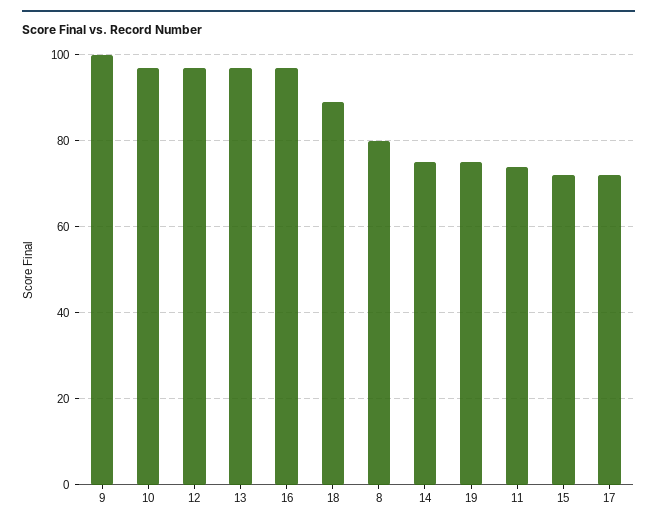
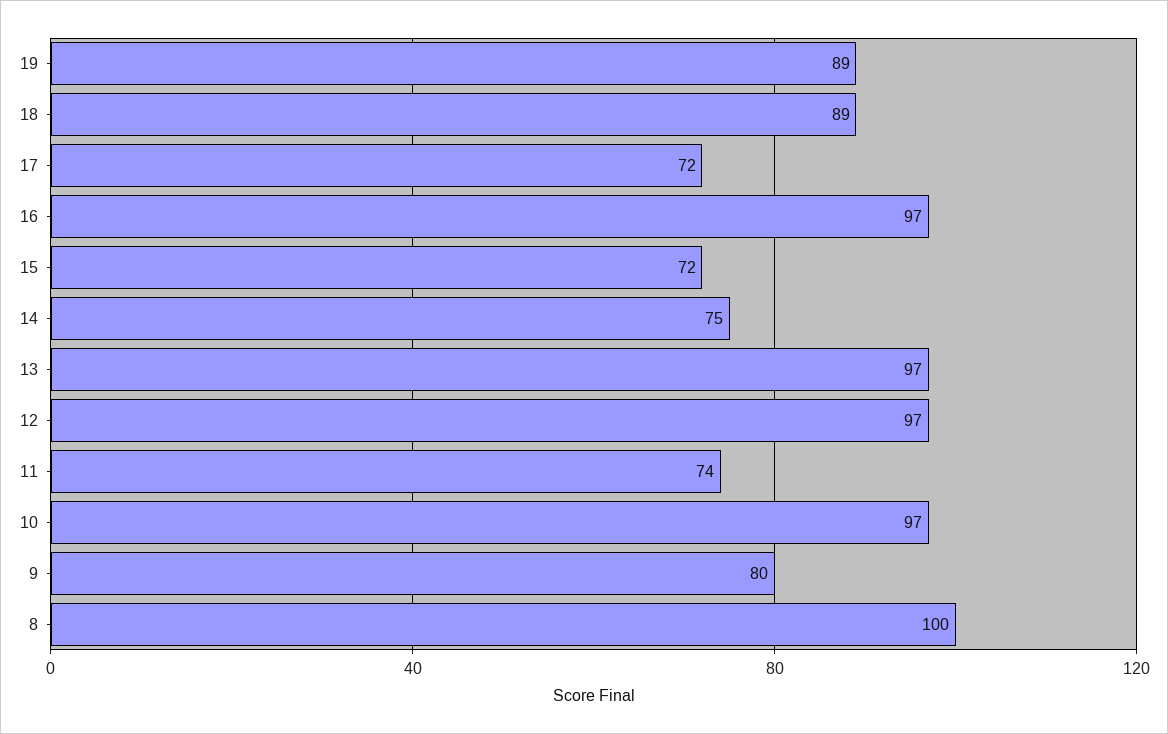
  {
-   "9": 100,
+   "9": 80,
    "10": 97,
    "12": 97,
    "13": 97,
    "16": 97,
    "18": 89,
-   "8": 80,
+   "8": 100,
    "14": 75,
-   "19": 75,
+   "19": 89,
    "11": 74,
    "15": 72,
    "17": 72
  }

